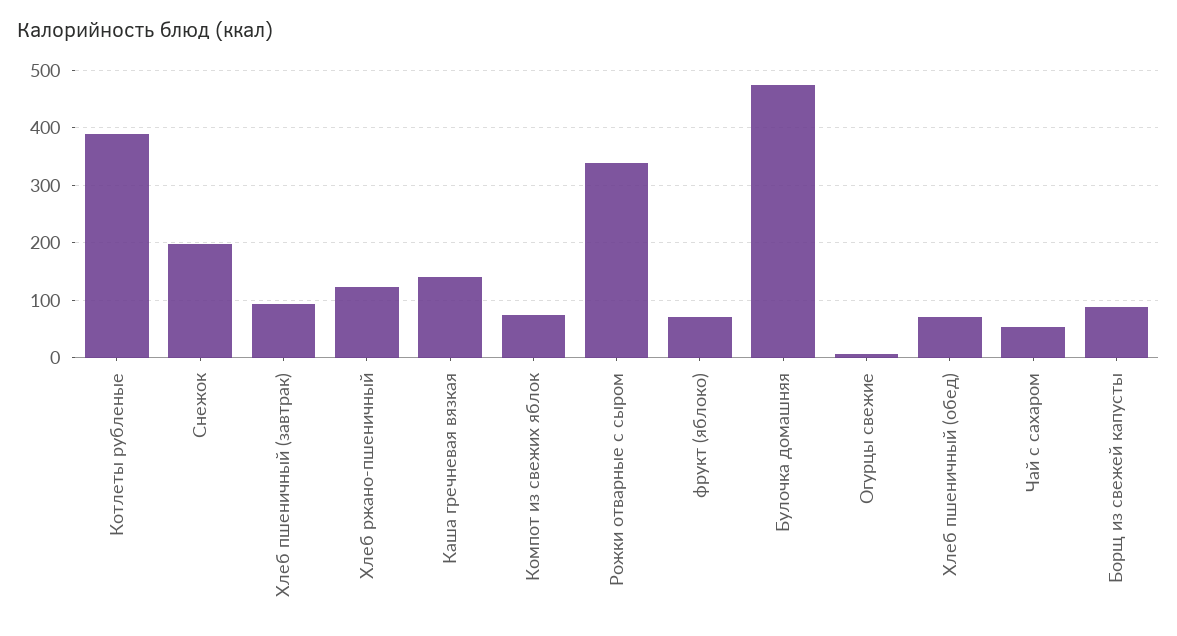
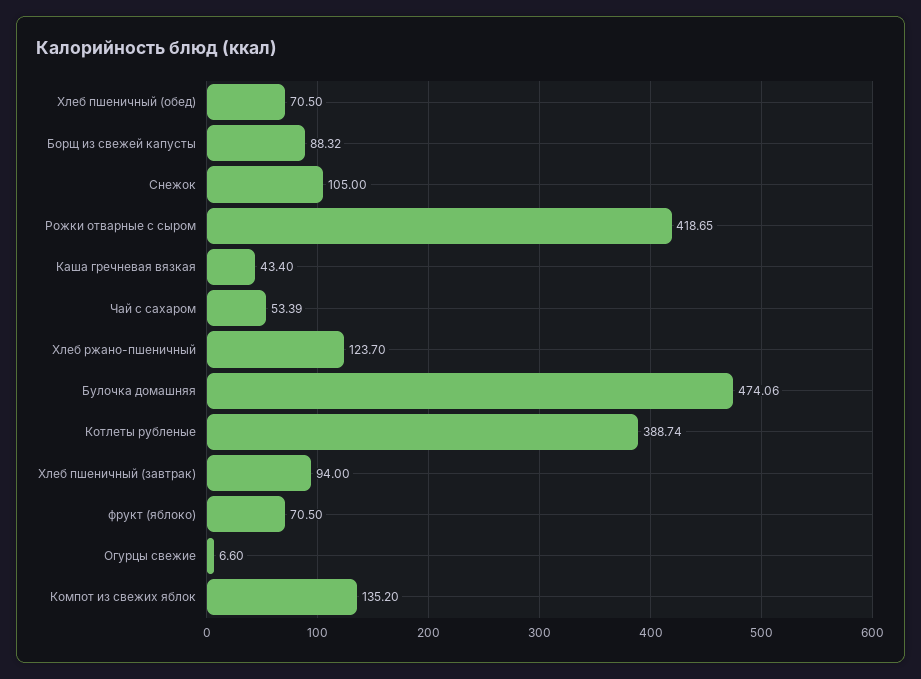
  {
    "Котлеты рубленые": 388.74,
-   "Снежок": 200,
+   "Снежок": 105,
    "Хлеб пшеничный (завтрак)": 94,
    "Хлеб ржано-пшеничный": 123.7,
-   "Каша гречневая вязкая": 140,
+   "Каша гречневая вязкая": 43.4,
-   "Компот из свежих яблок": 80,
+   "Компот из свежих яблок": 135.2,
-   "Рожки отварные с сыром": 340,
+   "Рожки отварные с сыром": 418.65,
    "фрукт (яблоко)": 70.5,
    "Булочка домашняя": 474.06,
    "Огурцы свежие": 6.6,
    "Хлеб пшеничный (обед)": 70.5,
    "Чай с сахаром": 53.39,
    "Борщ из свежей капусты": 88.32
  }

